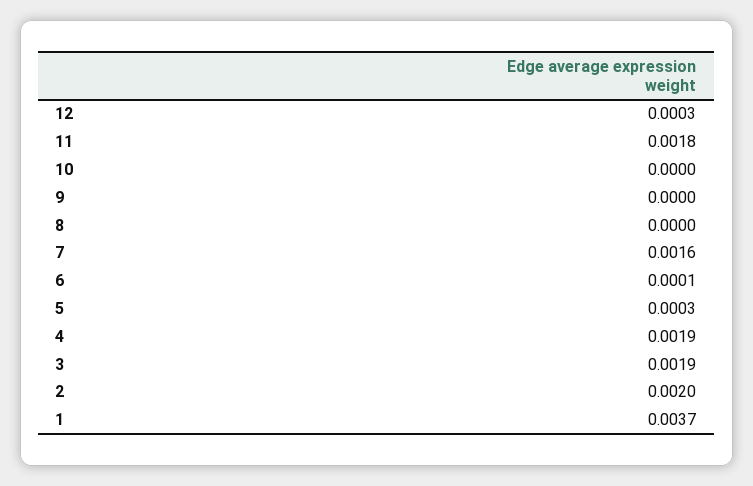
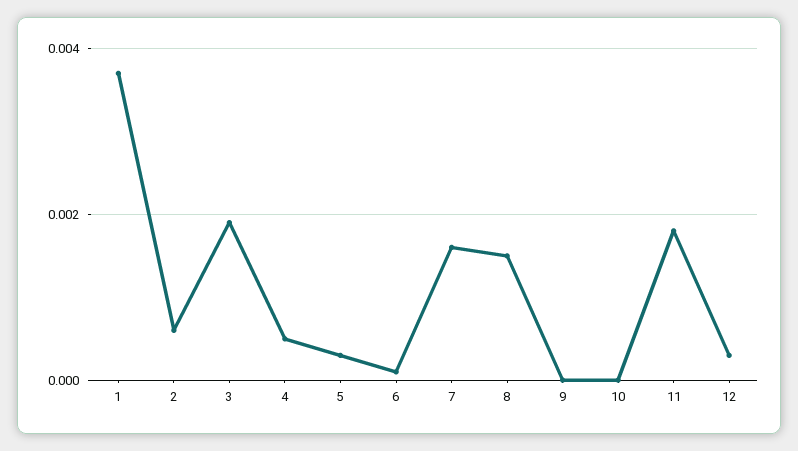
  {
    "12": 0.0003,
    "11": 0.0018,
    "10": 0,
    "9": 0,
-   "8": 0,
+   "8": 0.0015,
    "7": 0.0016,
    "6": 0.0001,
    "5": 0.0003,
-   "4": 0.0019,
+   "4": 0.0005,
    "3": 0.0019,
-   "2": 0.002,
+   "2": 0.0005,
    "1": 0.0037
  }

